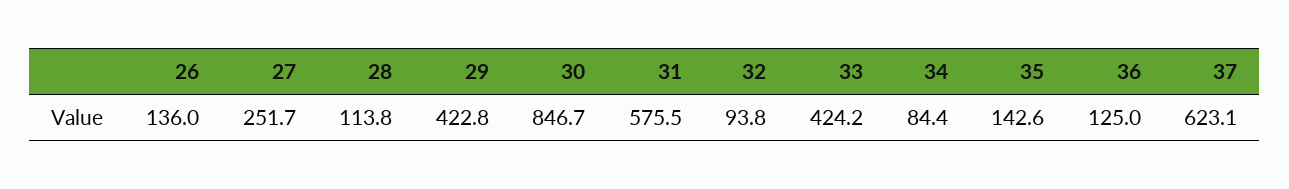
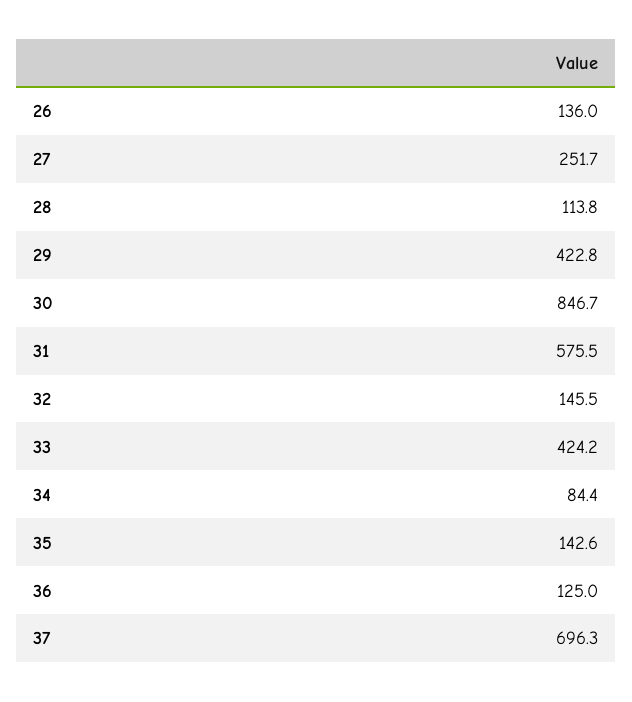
  {
    "26": 136,
    "27": 251.7,
    "28": 113.8,
    "29": 422.8,
    "30": 846.7,
    "31": 575.5,
-   "32": 93.8,
+   "32": 145.5,
    "33": 424.2,
    "34": 84.4,
    "35": 142.6,
    "36": 125,
-   "37": 623.1
+   "37": 696.3
  }

